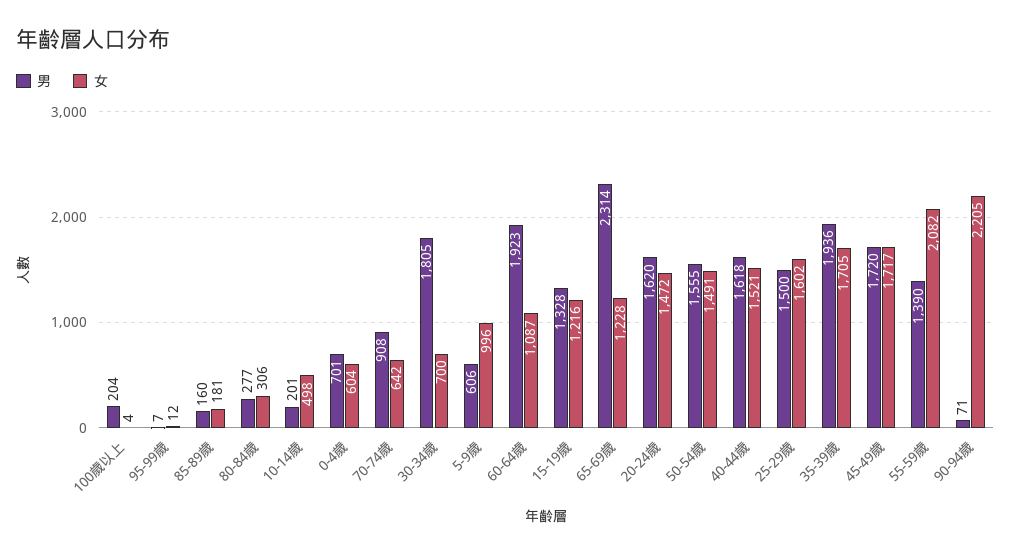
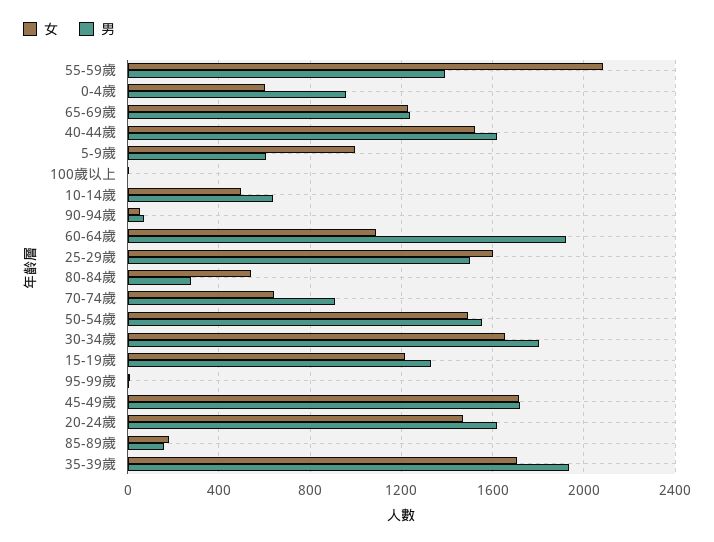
  {
    "男": {
-     "100歲以上": 204,
+     "100歲以上": 0,
      "95-99歲": 7,
      "85-89歲": 160,
      "80-84歲": 277,
-     "10-14歲": 201,
+     "10-14歲": 650,
-     "0-4歲": 701,
+     "0-4歲": 950,
      "70-74歲": 908,
      "30-34歲": 1805,
      "5-9歲": 606,
      "60-64歲": 1923,
      "15-19歲": 1328,
-     "65-69歲": 2314,
+     "65-69歲": 1250,
      "20-24歲": 1620,
      "50-54歲": 1555,
      "40-44歲": 1618,
      "25-29歲": 1500,
      "35-39歲": 1936,
      "45-49歲": 1720,
      "55-59歲": 1390,
      "90-94歲": 71
    },
    "女": {
      "100歲以上": 4,
      "95-99歲": 12,
      "85-89歲": 181,
-     "80-84歲": 306,
+     "80-84歲": 550,
      "10-14歲": 498,
      "0-4歲": 604,
      "70-74歲": 642,
-     "30-34歲": 700,
+     "30-34歲": 1650,
      "5-9歲": 996,
      "60-64歲": 1087,
      "15-19歲": 1216,
      "65-69歲": 1228,
      "20-24歲": 1472,
      "50-54歲": 1491,
      "40-44歲": 1521,
      "25-29歲": 1602,
      "35-39歲": 1705,
      "45-49歲": 1717,
      "55-59歲": 2082,
-     "90-94歲": 2205
+     "90-94歲": 50
    }
  }

